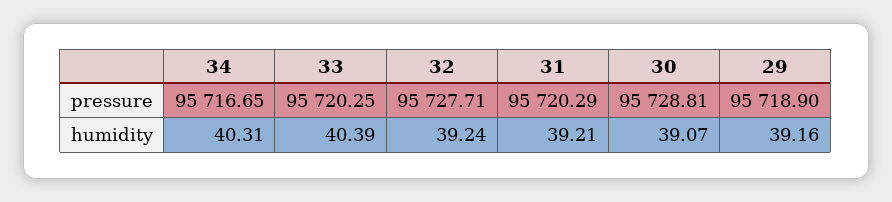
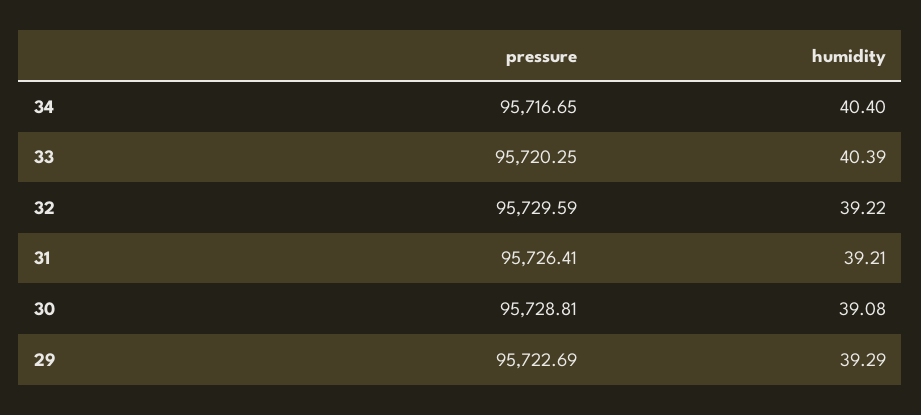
  {
    "34": {
      "pressure": 95716.65,
-     "humidity": 40.31
+     "humidity": 40.4
    },
    "33": {
      "pressure": 95720.25,
      "humidity": 40.39
    },
    "32": {
-     "pressure": 95727.71,
+     "pressure": 95729.59,
-     "humidity": 39.24
+     "humidity": 39.22
    },
    "31": {
-     "pressure": 95720.29,
+     "pressure": 95726.41,
      "humidity": 39.21
    },
    "30": {
      "pressure": 95728.81,
-     "humidity": 39.07
+     "humidity": 39.08
    },
    "29": {
-     "pressure": 95718.9,
+     "pressure": 95722.69,
-     "humidity": 39.16
+     "humidity": 39.29
    }
  }

